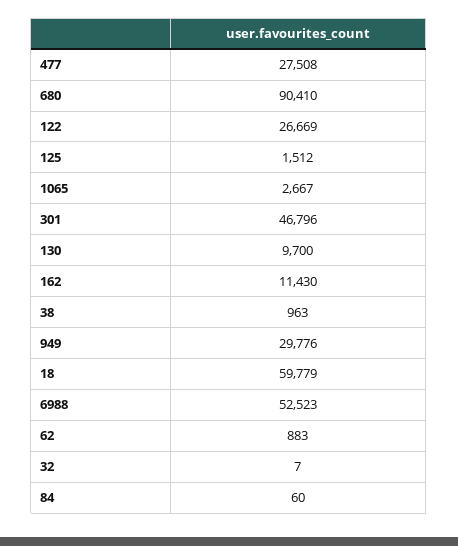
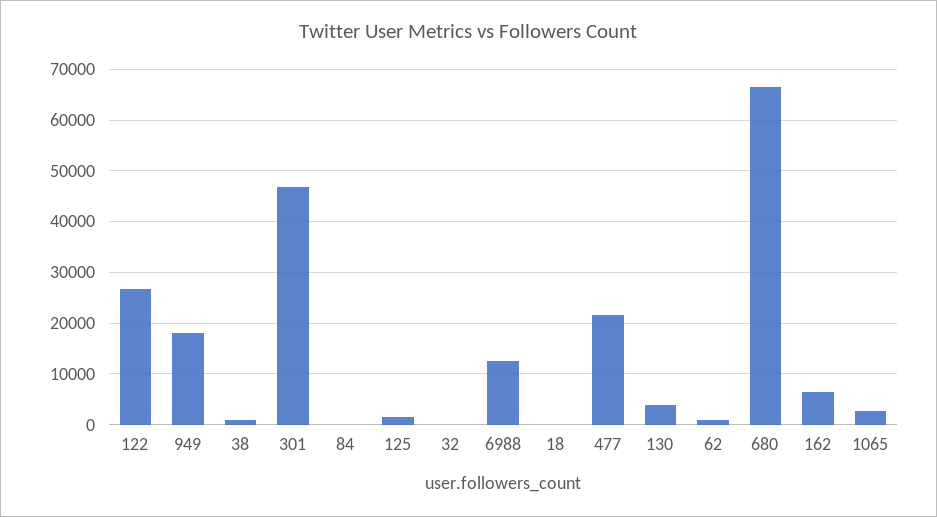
  {
-   "477": 27508,
+   "477": 22000,
-   "680": 90410,
+   "680": 66000,
    "122": 26669,
    "125": 1512,
    "1065": 2667,
    "301": 46796,
-   "130": 9700,
+   "130": 4000,
-   "162": 11430,
+   "162": 6000,
    "38": 963,
-   "949": 29776,
+   "949": 18000,
-   "18": 59779,
+   "18": 0,
-   "6988": 52523,
+   "6988": 12000,
    "62": 883,
    "32": 7,
    "84": 60
  }

